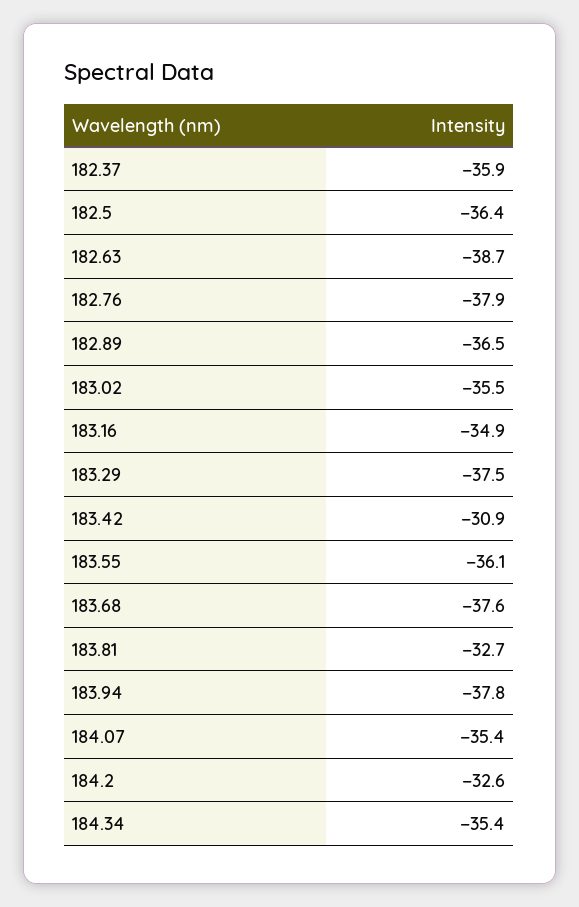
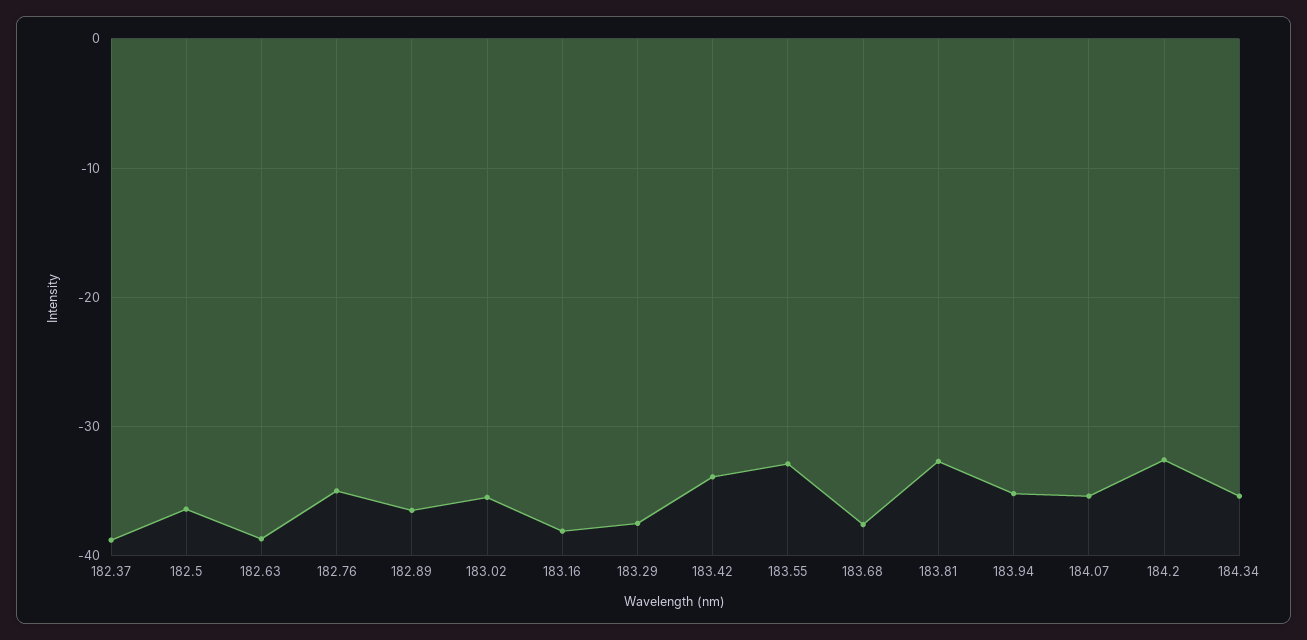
  {
-   "182.37": -35.9,
+   "182.37": -39,
    "182.5": -36.4,
    "182.63": -38.7,
-   "182.76": -37.9,
+   "182.76": -35,
    "182.89": -36.5,
    "183.02": -35.5,
-   "183.16": -34.9,
+   "183.16": -38,
    "183.29": -37.5,
-   "183.42": -30.9,
+   "183.42": -34,
-   "183.55": -36.1,
+   "183.55": -33,
    "183.68": -37.6,
    "183.81": -32.7,
-   "183.94": -37.8,
+   "183.94": -35,
    "184.07": -35.4,
    "184.2": -32.6,
    "184.34": -35.4
  }

